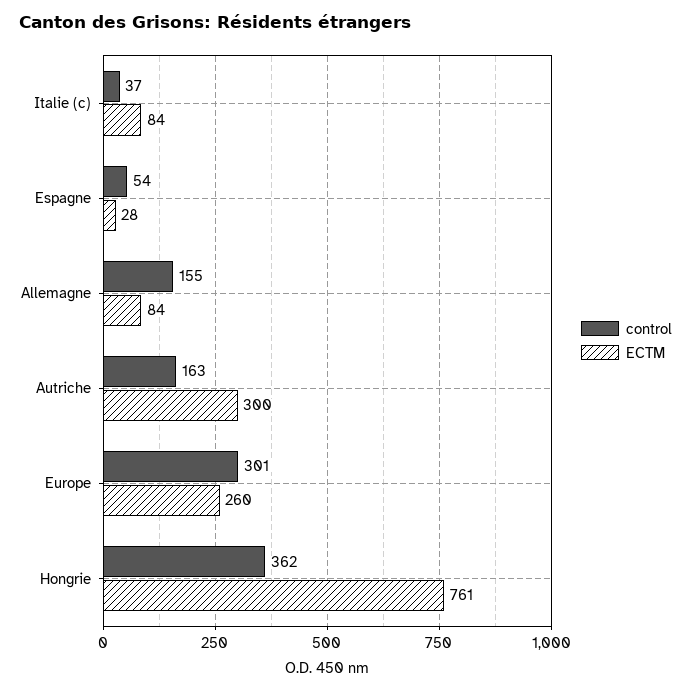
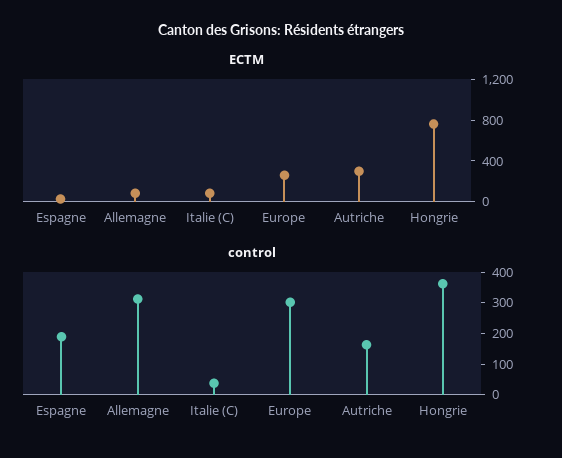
  {
    "control": {
      "Italie (c)": 37,
-     "Espagne": 54,
+     "Espagne": 200,
-     "Allemagne": 155,
+     "Allemagne": 300,
      "Autriche": 163,
      "Europe": 301,
      "Hongrie": 362
    },
    "ECTM": {
      "Italie (c)": 84,
      "Espagne": 28,
      "Allemagne": 84,
      "Autriche": 300,
      "Europe": 260,
      "Hongrie": 761
    }
  }

